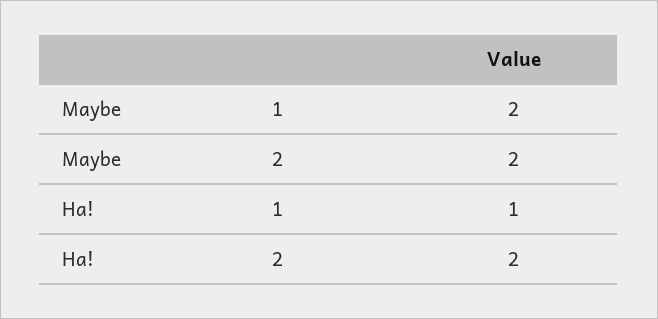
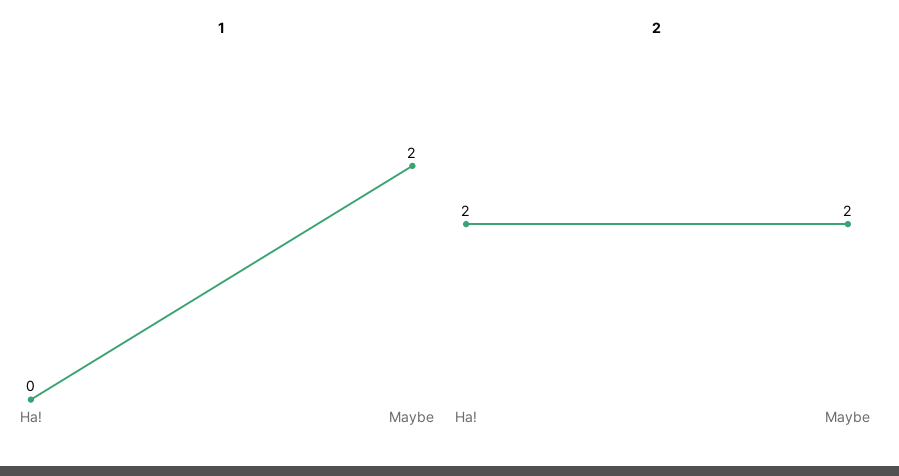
  {
    "1": {
      "Maybe": 2,
-     "Ha!": 1
+     "Ha!": 0
    },
    "2": {
      "Maybe": 2,
      "Ha!": 2
    }
  }

